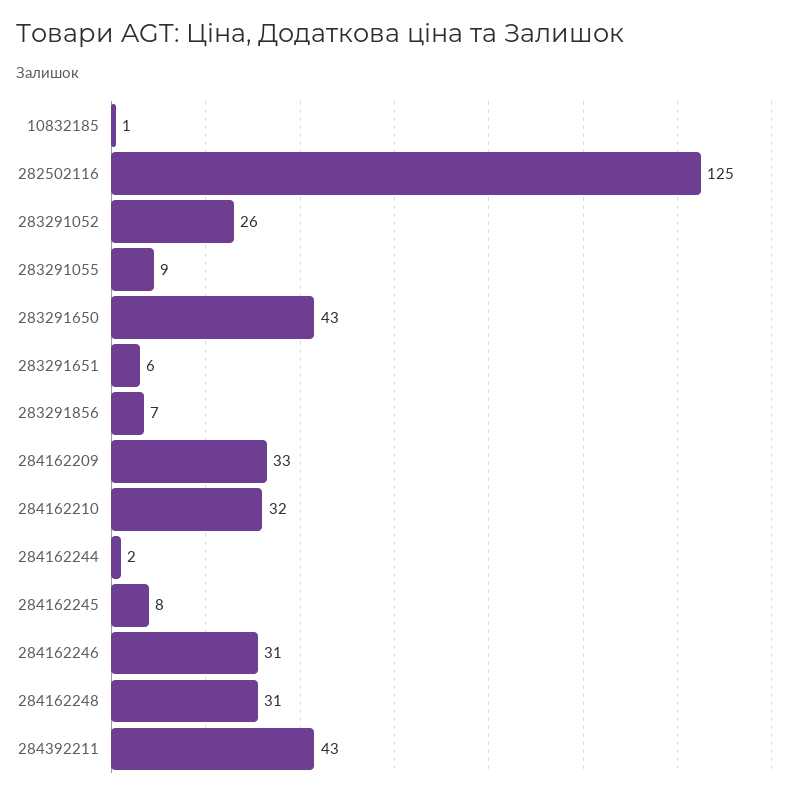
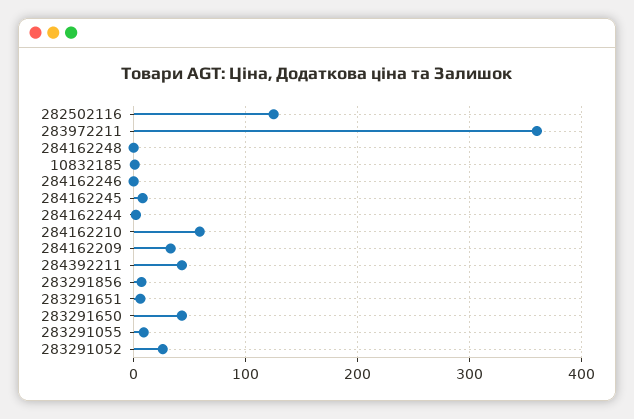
  {
    "10832185": 1,
    "282502116": 125,
    "283291052": 26,
    "283291055": 9,
    "283291650": 43,
    "283291651": 6,
    "283291856": 7,
    "284162209": 33,
-   "284162210": 32,
+   "284162210": 60,
    "284162244": 2,
    "284162245": 8,
-   "284162246": 31,
+   "284162246": 0,
-   "284162248": 31,
+   "284162248": 0,
-   "284392211": 43
+   "284392211": 43,
+   "283972211": 360
  }

